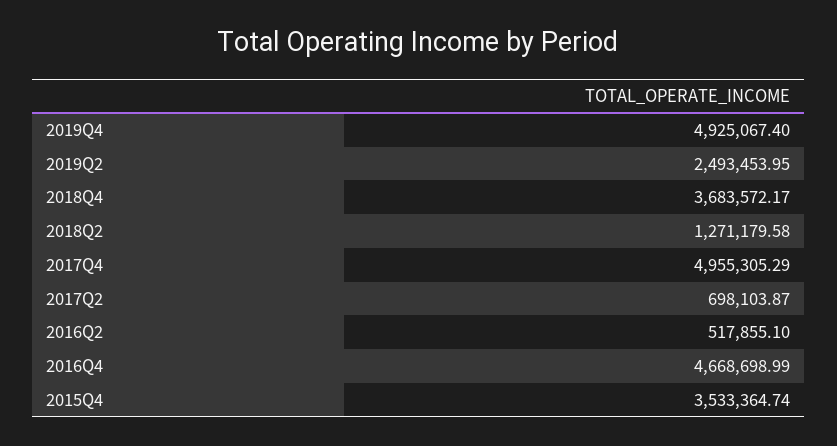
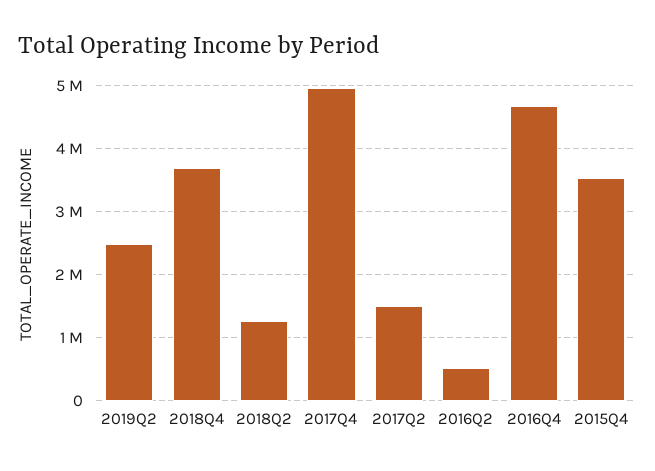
  {
-   "2019Q4": 4925067.4,
    "2019Q2": 2493453.95,
    "2018Q4": 3683572.17,
    "2018Q2": 1271179.58,
    "2017Q4": 4955305.29,
-   "2017Q2": 698103.87,
+   "2017Q2": 1500000,
    "2016Q2": 517855.1,
    "2016Q4": 4668698.99,
    "2015Q4": 3533364.74
  }

